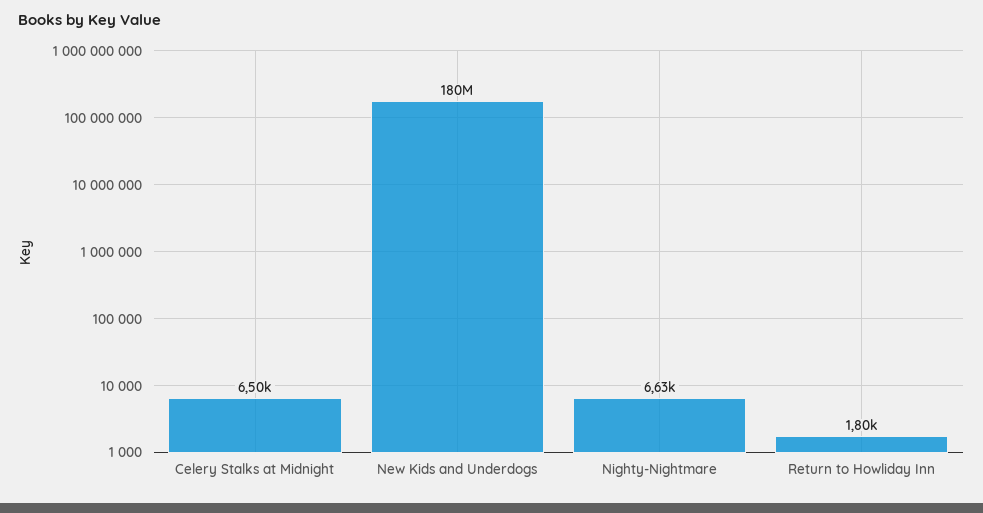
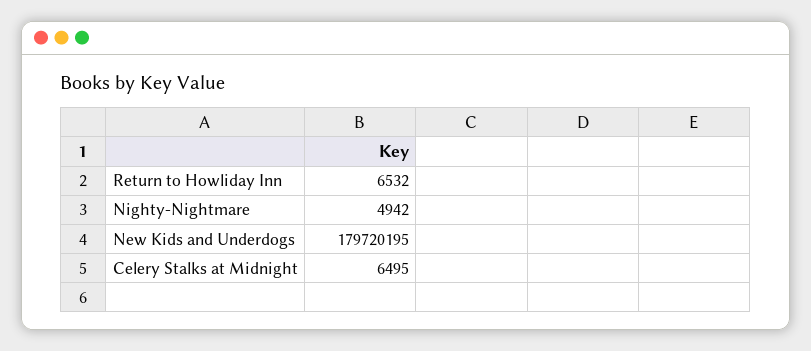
  {
    "Celery Stalks at Midnight": 6495,
    "New Kids and Underdogs": 179720195,
-   "Nighty-Nightmare": 6630,
+   "Nighty-Nightmare": 4942,
-   "Return to Howliday Inn": 1800
+   "Return to Howliday Inn": 6532
  }

